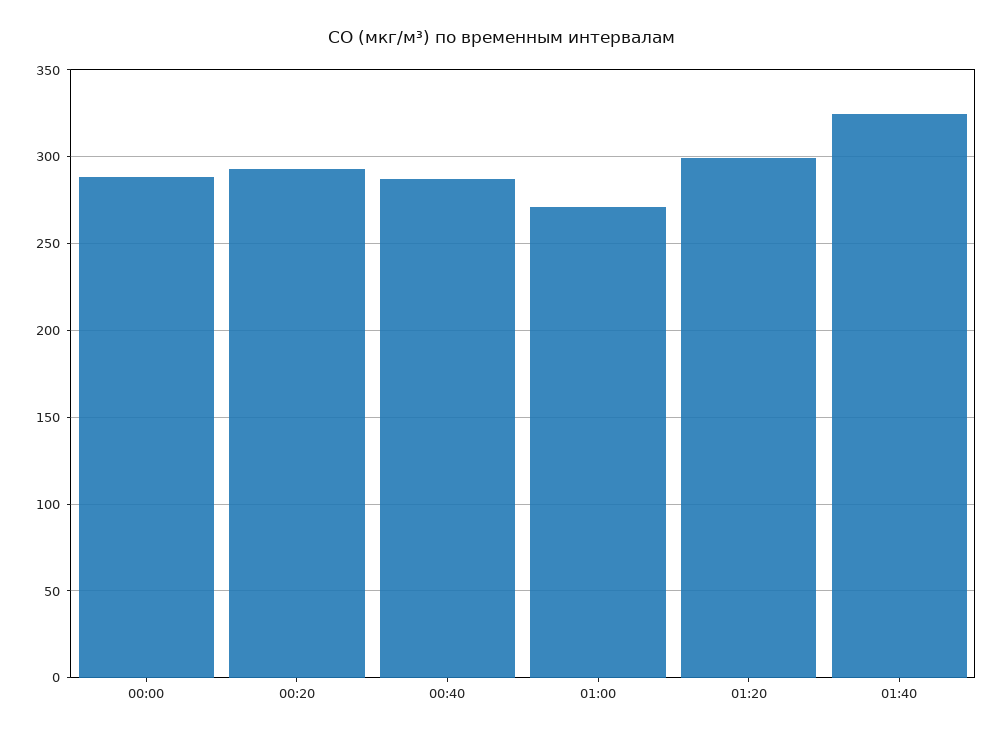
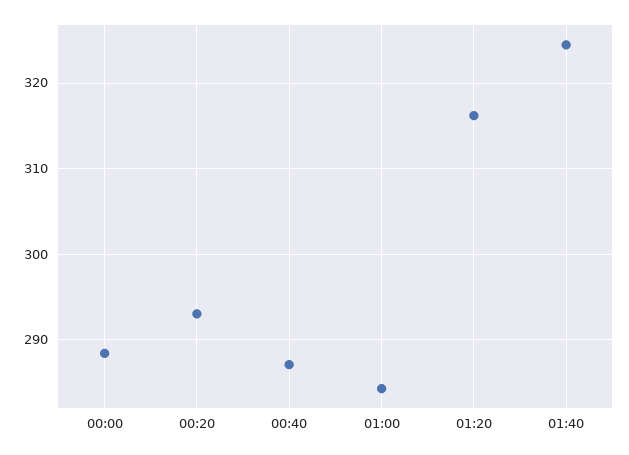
  {
    "00:00": 288,
    "00:20": 293,
    "00:40": 287,
-   "01:00": 270,
+   "01:00": 284,
-   "01:20": 300,
+   "01:20": 316,
    "01:40": 324
  }

